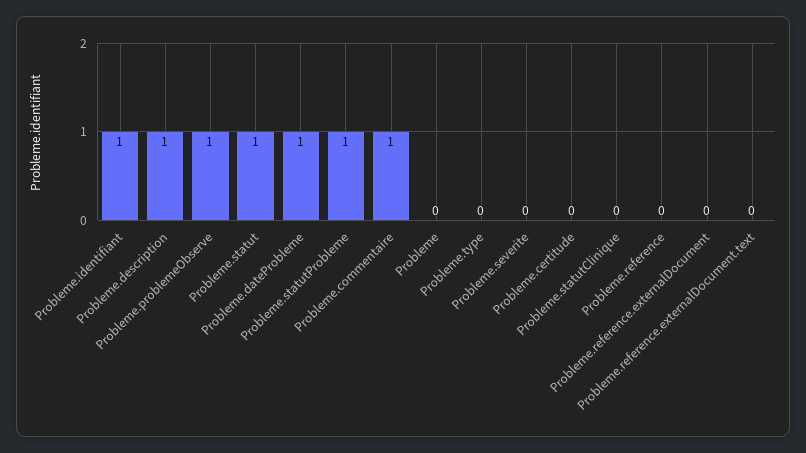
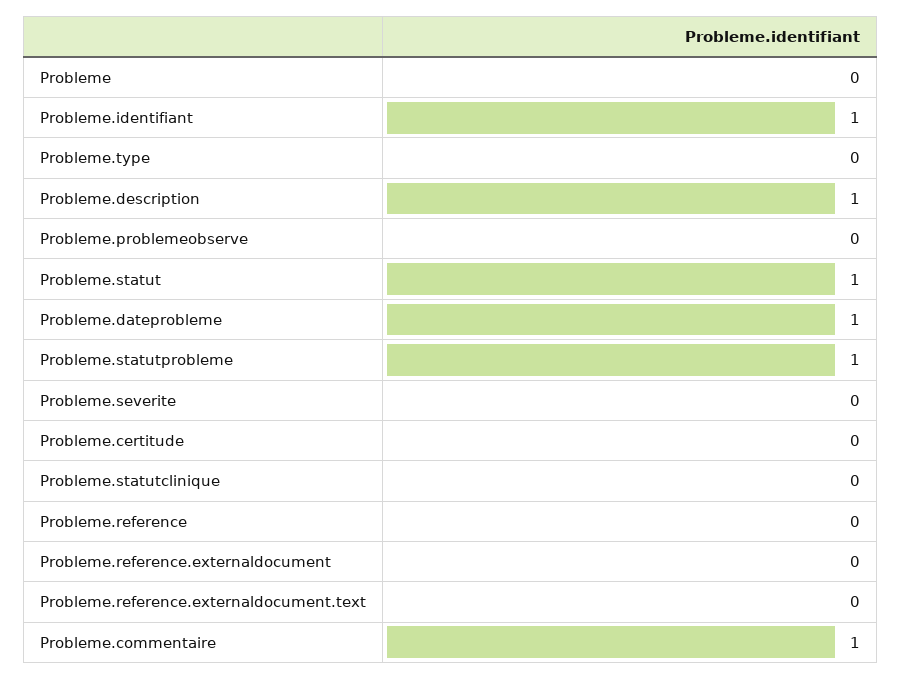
  {
    "Probleme.identifiant": 1,
    "Probleme.description": 1,
-   "Probleme.problemeObserve": 1,
+   "Probleme.problemeObserve": 0,
    "Probleme.statut": 1,
    "Probleme.dateProbleme": 1,
    "Probleme.statutProbleme": 1,
    "Probleme.commentaire": 1,
    "Probleme": 0,
    "Probleme.type": 0,
    "Probleme.severite": 0,
    "Probleme.certitude": 0,
    "Probleme.statutClinique": 0,
    "Probleme.reference": 0,
    "Probleme.reference.externalDocument": 0,
    "Probleme.reference.externalDocument.text": 0
  }

